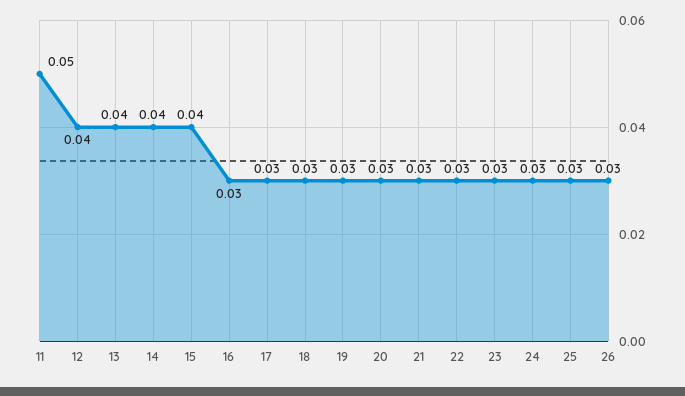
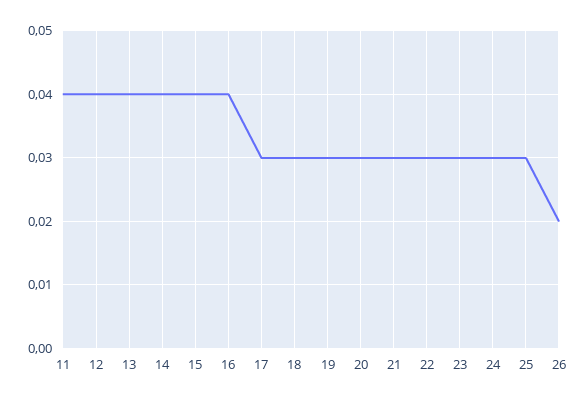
  {
-   "11": 0.05,
+   "11": 0.04,
    "12": 0.04,
    "13": 0.04,
    "14": 0.04,
    "15": 0.04,
-   "16": 0.03,
+   "16": 0.04,
    "17": 0.03,
    "18": 0.03,
    "19": 0.03,
    "20": 0.03,
    "21": 0.03,
    "22": 0.03,
    "23": 0.03,
    "24": 0.03,
    "25": 0.03,
-   "26": 0.03
+   "26": 0.02
  }

